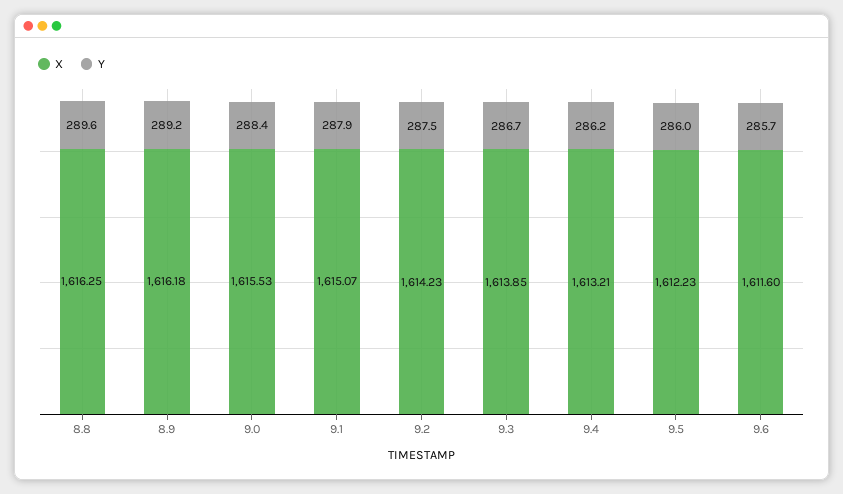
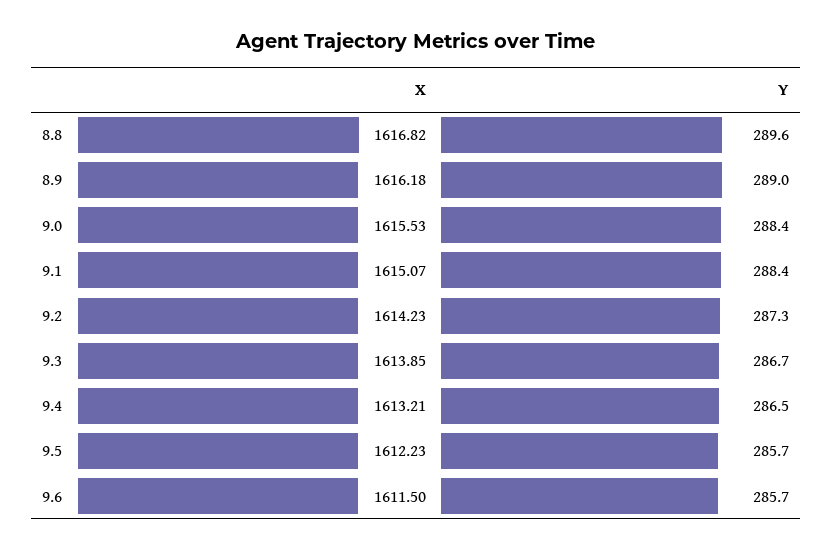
  {
    "X": {
-     "8.8": 1616.25,
+     "8.8": 1616.82,
      "8.9": 1616.18,
      "9.0": 1615.53,
      "9.1": 1615.07,
      "9.2": 1614.23,
      "9.3": 1613.85,
      "9.4": 1613.21,
      "9.5": 1612.23,
-     "9.6": 1611.6
+     "9.6": 1611.5
    },
    "Y": {
      "8.8": 289.6,
-     "8.9": 289.2,
+     "8.9": 289,
      "9.0": 288.4,
-     "9.1": 287.9,
+     "9.1": 288.4,
-     "9.2": 287.5,
+     "9.2": 287.3,
      "9.3": 286.7,
-     "9.4": 286.2,
+     "9.4": 286.5,
-     "9.5": 286,
+     "9.5": 285.7,
      "9.6": 285.7
    }
  }

